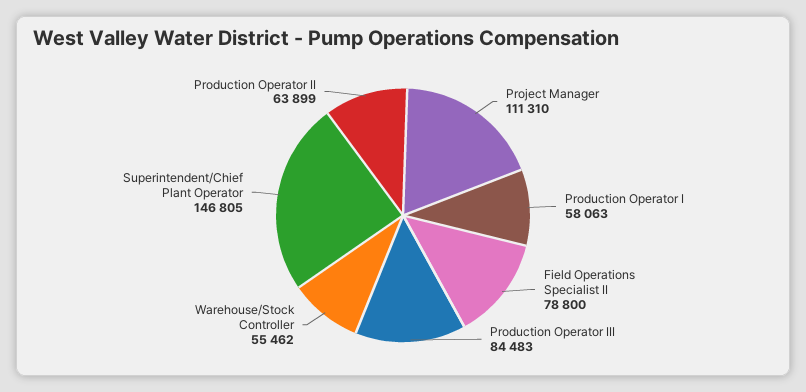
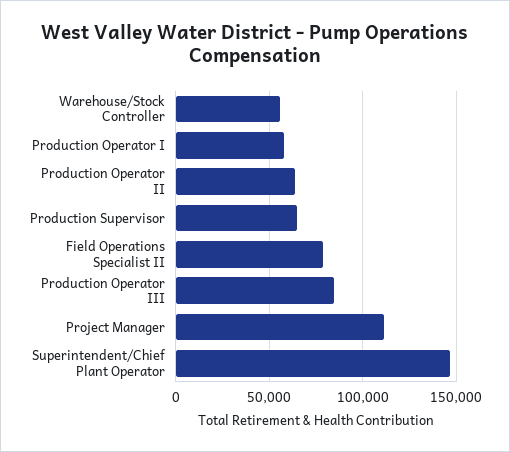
  {
    "Project Manager": 111310,
    "Production Operator I": 58063,
    "Field Operations Specialist II": 78800,
    "Production Operator III": 84483,
    "Warehouse/Stock Controller": 55462,
    "Superintendent/Chief Plant Operator": 146805,
-   "Production Operator II": 63899
+   "Production Operator II": 63899,
+   "Production Supervisor": 65000
  }

